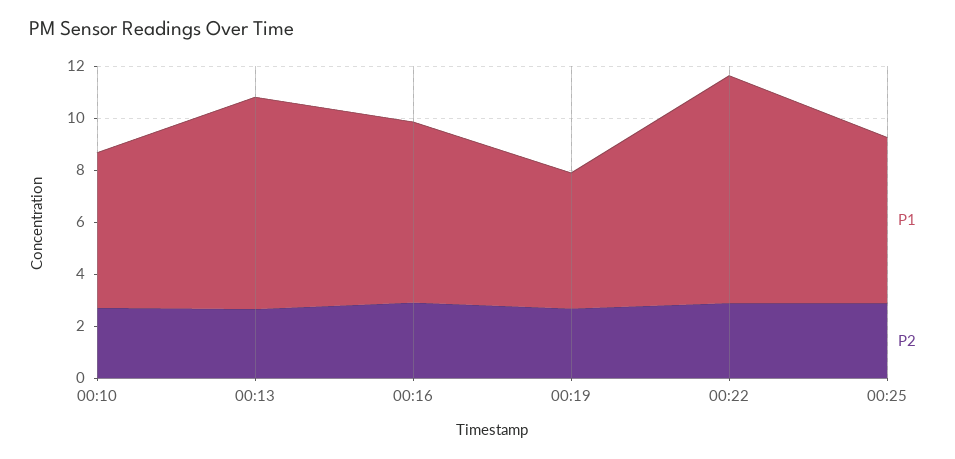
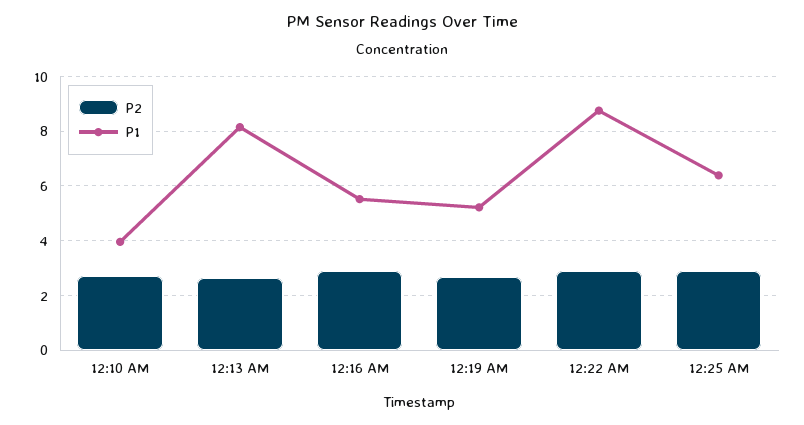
  {
    "P1": {
-     "00:10": 6,
+     "00:10": 4,
      "00:13": 8.25,
-     "00:16": 7,
+     "00:16": 5.5,
      "00:19": 5.25,
      "00:22": 8.75,
      "00:25": 6.5
    },
    "P2": {
      "00:10": 2.75,
      "00:13": 2.75,
      "00:16": 3,
      "00:19": 2.75,
      "00:22": 3,
      "00:25": 3
    }
  }

